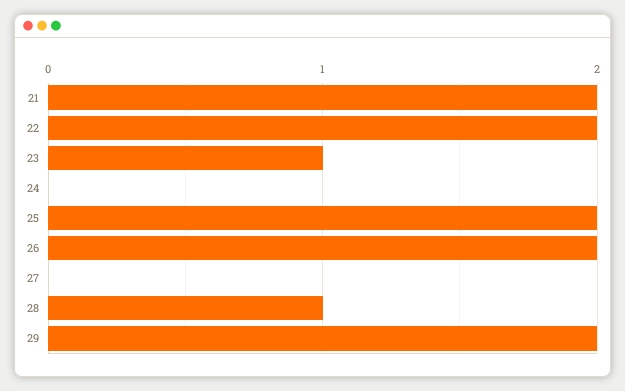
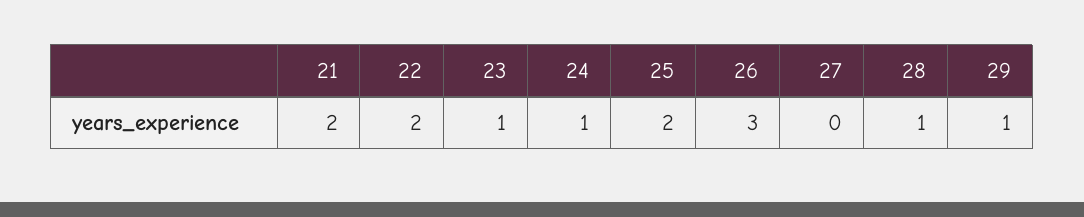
  {
    "21": 2,
    "22": 2,
    "23": 1,
-   "24": 0,
+   "24": 1,
    "25": 2,
-   "26": 2,
+   "26": 3,
    "27": 0,
    "28": 1,
-   "29": 2
+   "29": 1
  }

